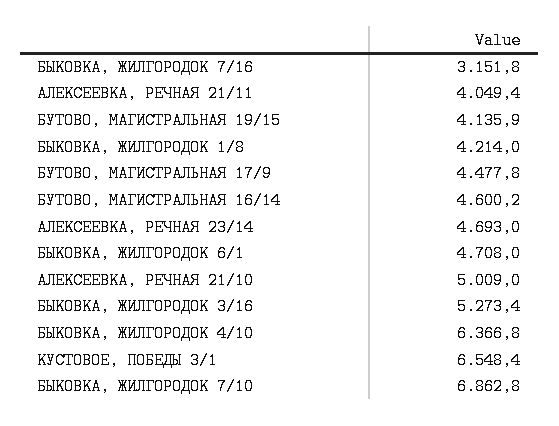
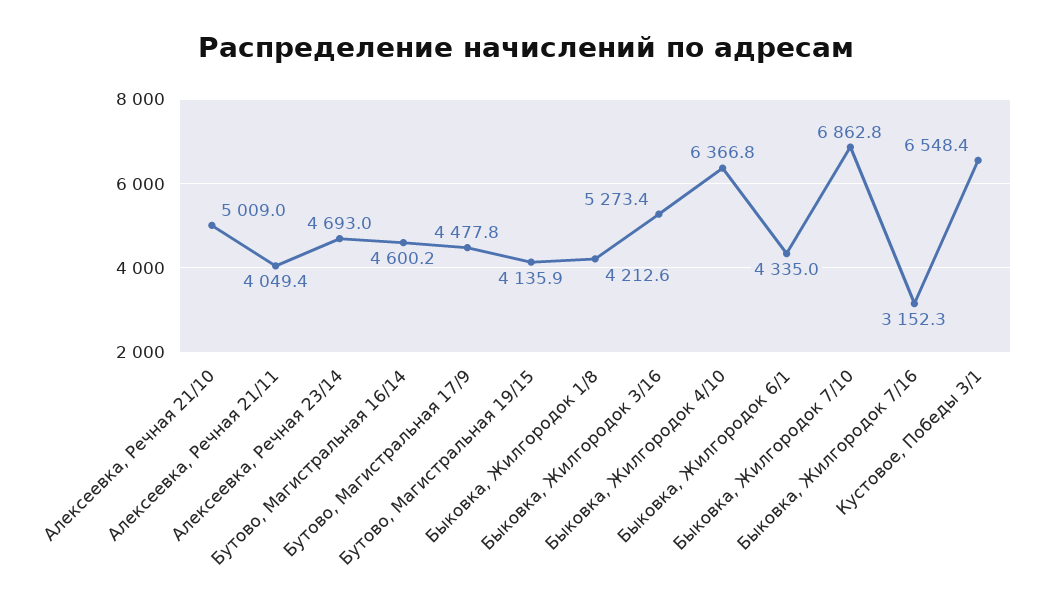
  {
-   "БЫКОВКА, ЖИЛГОРОДОК 7/16": 3151.8,
+   "БЫКОВКА, ЖИЛГОРОДОК 7/16": 3152.3,
    "АЛЕКСЕЕВКА, РЕЧНАЯ 21/11": 4049.4,
    "БУТОВО, МАГИСТРАЛЬНАЯ 19/15": 4135.9,
-   "БЫКОВКА, ЖИЛГОРОДОК 1/8": 4214,
+   "БЫКОВКА, ЖИЛГОРОДОК 1/8": 4212.6,
    "БУТОВО, МАГИСТРАЛЬНАЯ 17/9": 4477.8,
    "БУТОВО, МАГИСТРАЛЬНАЯ 16/14": 4600.2,
    "АЛЕКСЕЕВКА, РЕЧНАЯ 23/14": 4693,
-   "БЫКОВКА, ЖИЛГОРОДОК 6/1": 4708,
+   "БЫКОВКА, ЖИЛГОРОДОК 6/1": 4335,
    "АЛЕКСЕЕВКА, РЕЧНАЯ 21/10": 5009,
    "БЫКОВКА, ЖИЛГОРОДОК 3/16": 5273.4,
    "БЫКОВКА, ЖИЛГОРОДОК 4/10": 6366.8,
    "КУСТОВОЕ, ПОБЕДЫ 3/1": 6548.4,
    "БЫКОВКА, ЖИЛГОРОДОК 7/10": 6862.8
  }

